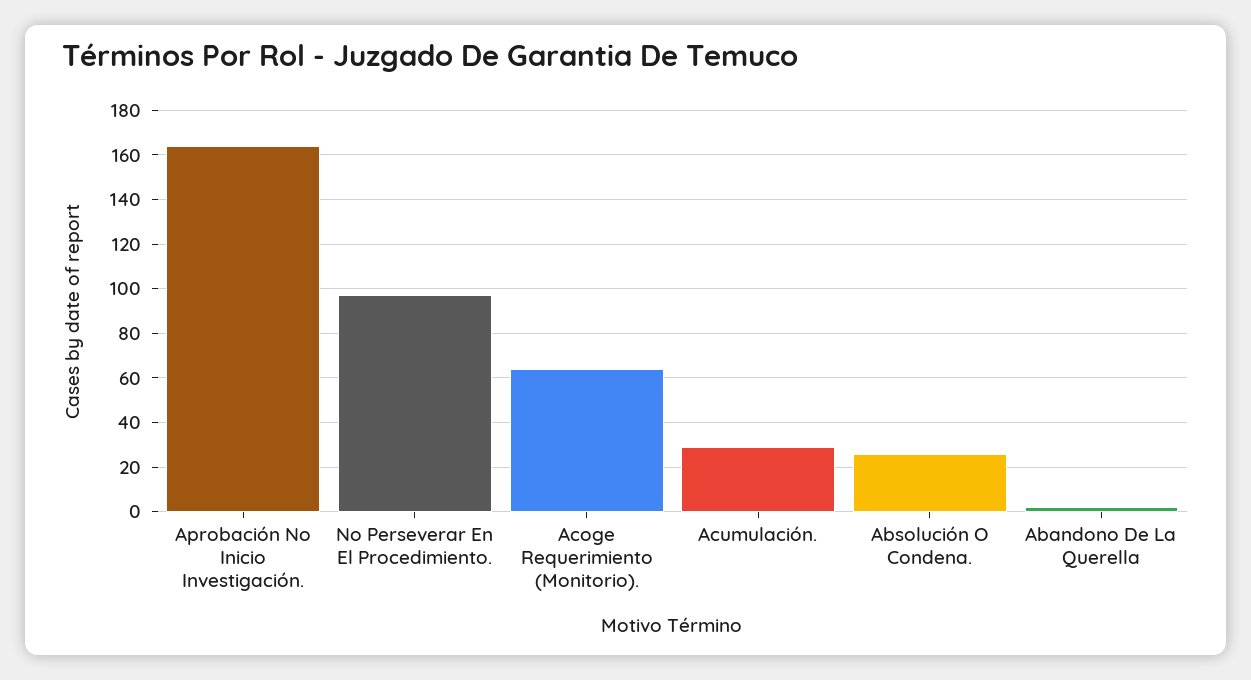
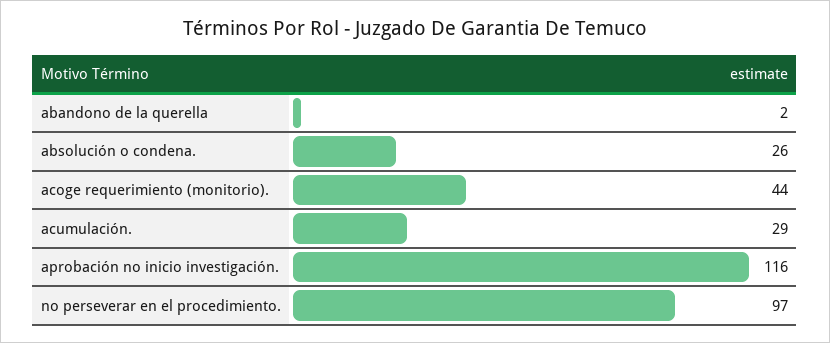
  {
-   "Aprobación No Inicio Investigación.": 165,
+   "Aprobación No Inicio Investigación.": 116,
    "No Perseverar En El Procedimiento.": 97,
-   "Acoge Requerimiento (Monitorio).": 65,
+   "Acoge Requerimiento (Monitorio).": 44,
    "Acumulación.": 29,
    "Absolución O Condena.": 26,
    "Abandono De La Querella": 2
  }

